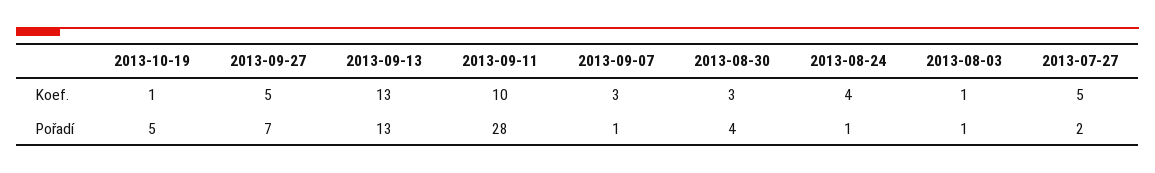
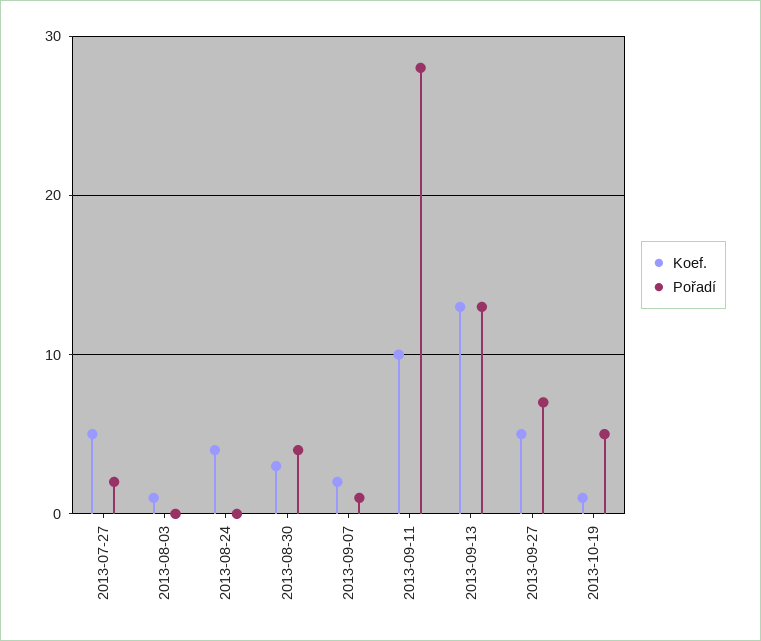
  {
    "Koef.": {
      "2013-10-19": 1,
      "2013-09-27": 5,
      "2013-09-13": 13,
      "2013-09-11": 10,
-     "2013-09-07": 3,
+     "2013-09-07": 2,
      "2013-08-30": 3,
      "2013-08-24": 4,
      "2013-08-03": 1,
      "2013-07-27": 5
    },
    "Pořadí": {
      "2013-10-19": 5,
      "2013-09-27": 7,
      "2013-09-13": 13,
      "2013-09-11": 28,
      "2013-09-07": 1,
      "2013-08-30": 4,
-     "2013-08-24": 1,
+     "2013-08-24": 0,
-     "2013-08-03": 1,
+     "2013-08-03": 0,
      "2013-07-27": 2
    }
  }

